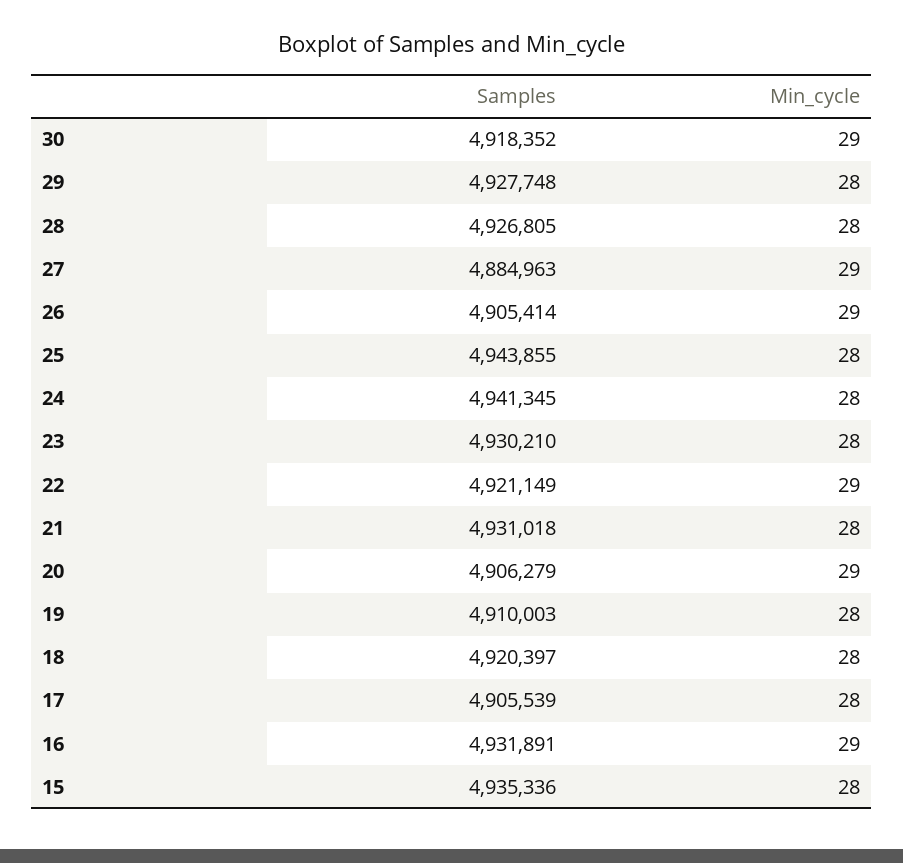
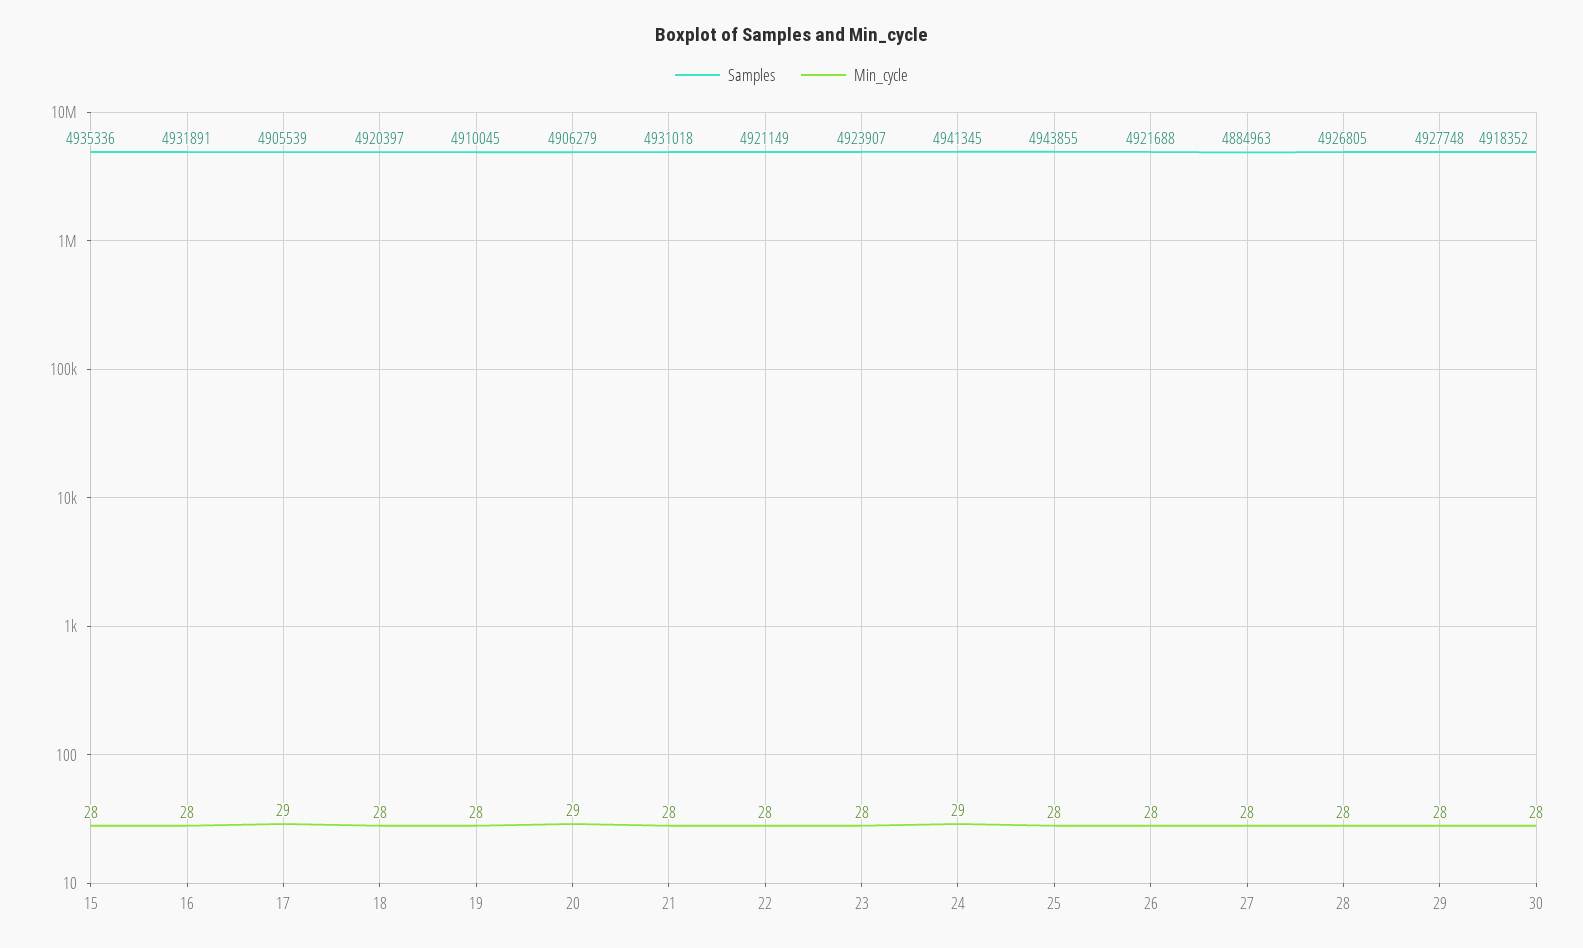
  {
    "Samples": {
      "30": 4918352,
      "29": 4927748,
      "28": 4926805,
      "27": 4884963,
-     "26": 4905414,
+     "26": 4921688,
      "25": 4943855,
      "24": 4941345,
-     "23": 4930210,
+     "23": 4923907,
      "22": 4921149,
      "21": 4931018,
      "20": 4906279,
-     "19": 4910003,
+     "19": 4910045,
      "18": 4920397,
      "17": 4905539,
      "16": 4931891,
      "15": 4935336
    },
    "Min_cycle": {
-     "30": 29,
+     "30": 28,
      "29": 28,
      "28": 28,
-     "27": 29,
+     "27": 28,
-     "26": 29,
+     "26": 28,
      "25": 28,
-     "24": 28,
+     "24": 29,
      "23": 28,
-     "22": 29,
+     "22": 28,
      "21": 28,
      "20": 29,
      "19": 28,
      "18": 28,
-     "17": 28,
+     "17": 29,
-     "16": 29,
+     "16": 28,
      "15": 28
    }
  }

